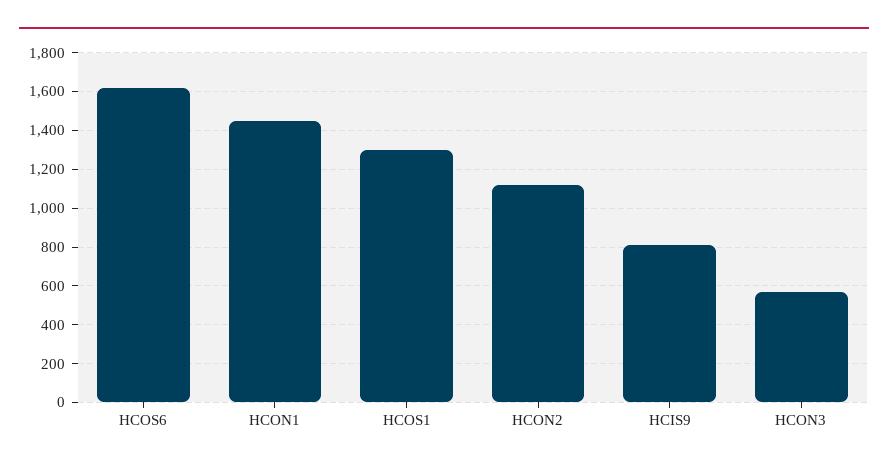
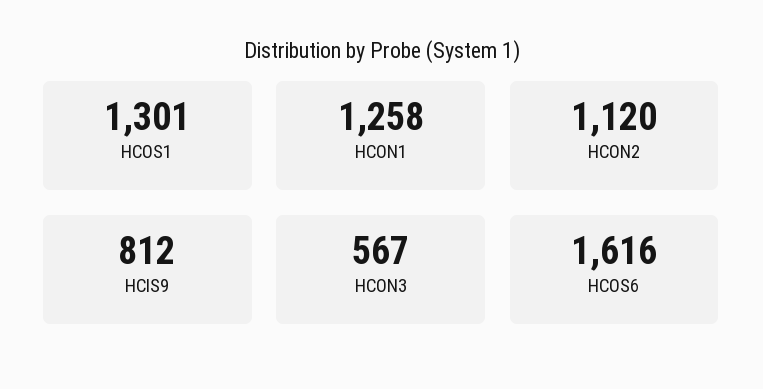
  {
    "HCOS6": 1616,
-   "HCON1": 1450,
+   "HCON1": 1258,
    "HCOS1": 1301,
    "HCON2": 1120,
    "HCIS9": 812,
    "HCON3": 567
  }

